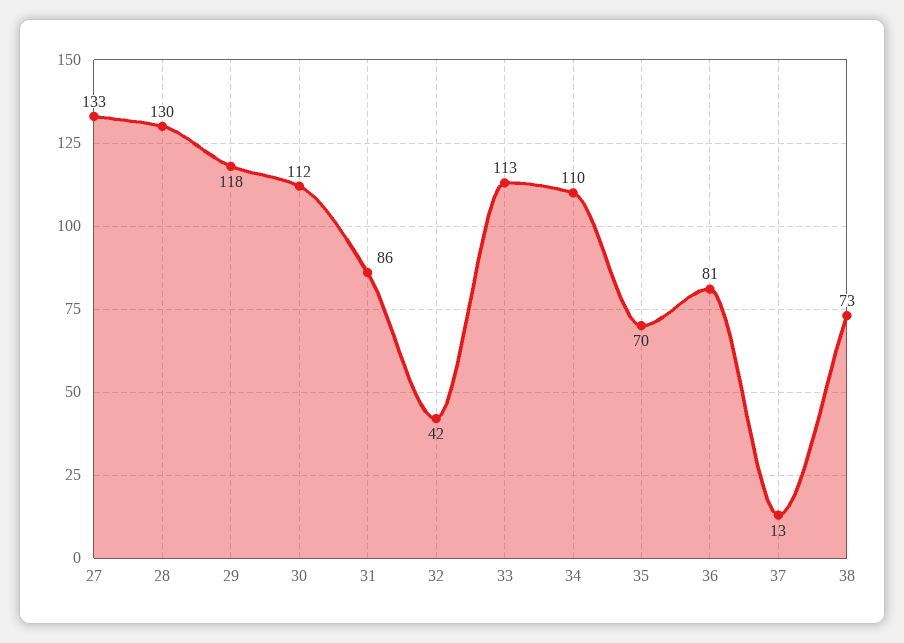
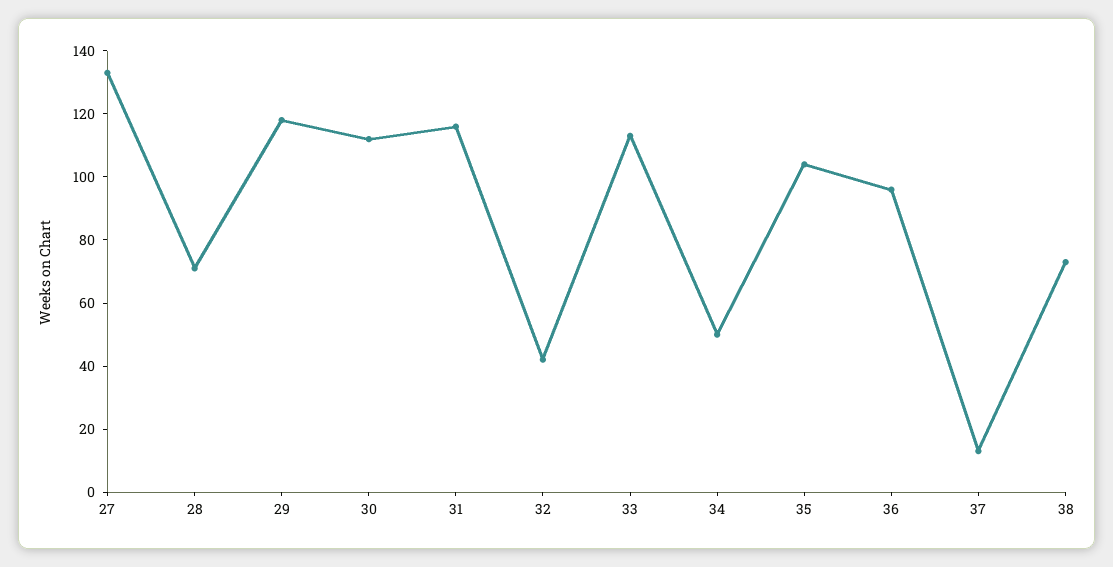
  {
    "27": 133,
-   "28": 130,
+   "28": 70,
    "29": 118,
    "30": 112,
-   "31": 86,
+   "31": 115,
    "32": 42,
    "33": 113,
-   "34": 110,
+   "34": 50,
-   "35": 70,
+   "35": 105,
-   "36": 81,
+   "36": 95,
    "37": 13,
    "38": 73
  }

